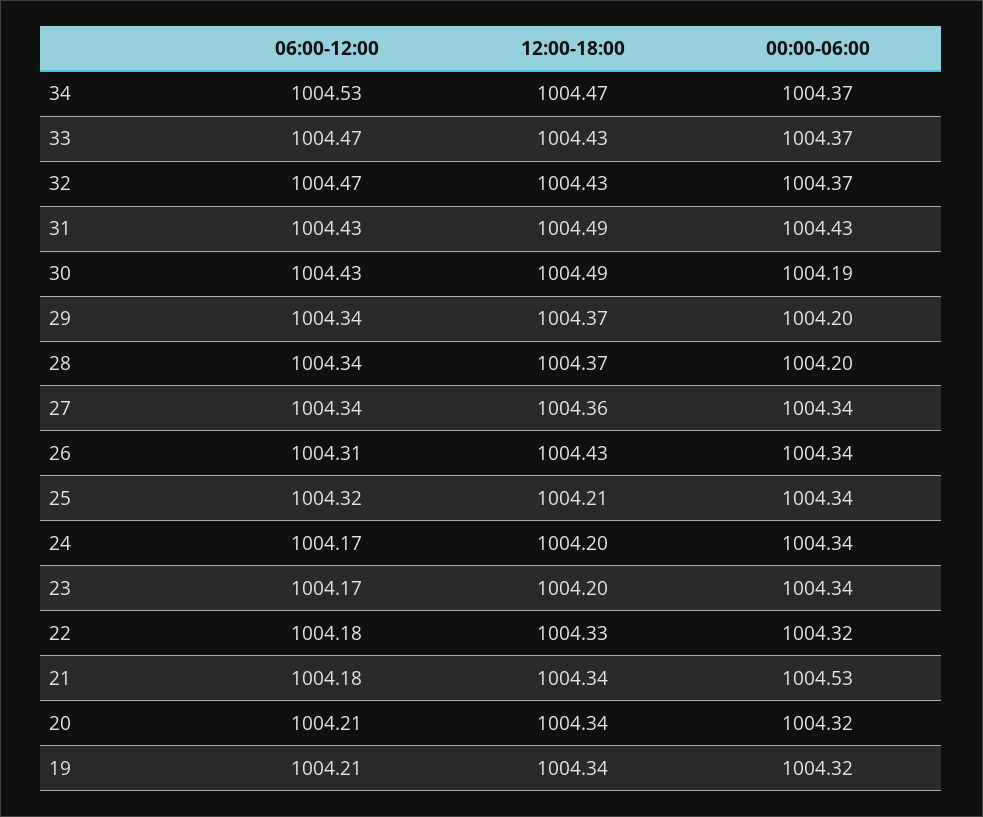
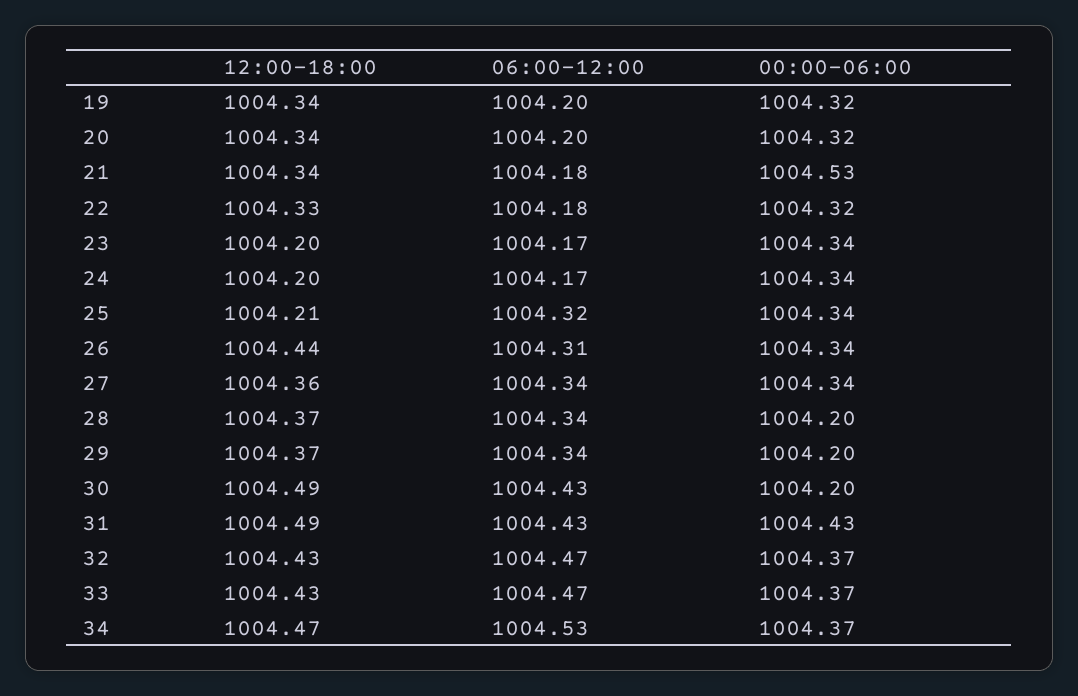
  {
    "06:00-12:00": {
      "34": 1004.53,
      "33": 1004.47,
      "32": 1004.47,
      "31": 1004.43,
      "30": 1004.43,
      "29": 1004.34,
      "28": 1004.34,
      "27": 1004.34,
      "26": 1004.31,
      "25": 1004.32,
      "24": 1004.17,
      "23": 1004.17,
      "22": 1004.18,
      "21": 1004.18,
-     "20": 1004.21,
+     "20": 1004.2,
-     "19": 1004.21
+     "19": 1004.2
    },
    "12:00-18:00": {
      "34": 1004.47,
      "33": 1004.43,
      "32": 1004.43,
      "31": 1004.49,
      "30": 1004.49,
      "29": 1004.37,
      "28": 1004.37,
      "27": 1004.36,
-     "26": 1004.43,
+     "26": 1004.44,
      "25": 1004.21,
      "24": 1004.2,
      "23": 1004.2,
      "22": 1004.33,
      "21": 1004.34,
      "20": 1004.34,
      "19": 1004.34
    },
    "00:00-06:00": {
      "34": 1004.37,
      "33": 1004.37,
      "32": 1004.37,
      "31": 1004.43,
-     "30": 1004.19,
+     "30": 1004.2,
      "29": 1004.2,
      "28": 1004.2,
      "27": 1004.34,
      "26": 1004.34,
      "25": 1004.34,
      "24": 1004.34,
      "23": 1004.34,
      "22": 1004.32,
      "21": 1004.53,
      "20": 1004.32,
      "19": 1004.32
    }
  }

